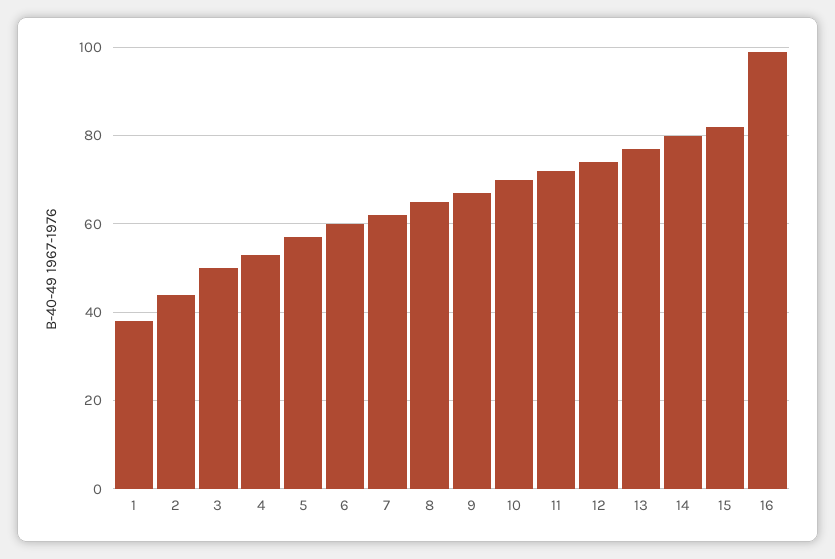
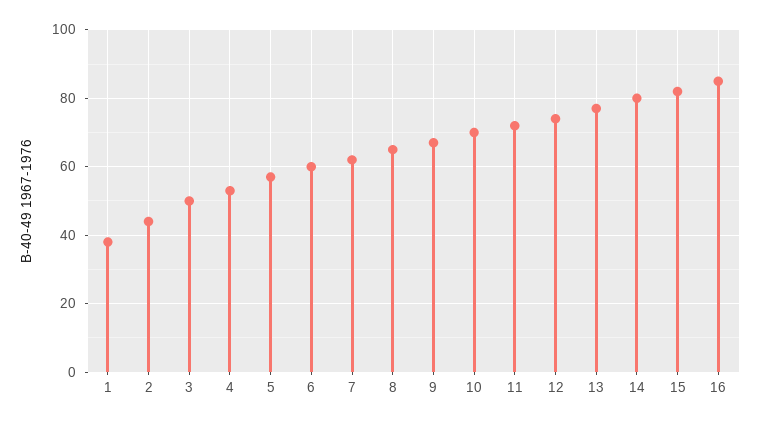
  {
    "1": 40,
    "2": 45,
    "3": 50,
    "4": 55,
    "5": 55,
    "6": 60,
    "7": 60,
    "8": 65,
    "9": 65,
    "10": 70,
    "11": 70,
    "12": 75,
    "13": 75,
    "14": 80,
    "15": 80,
-   "16": 100
+   "16": 85
  }

